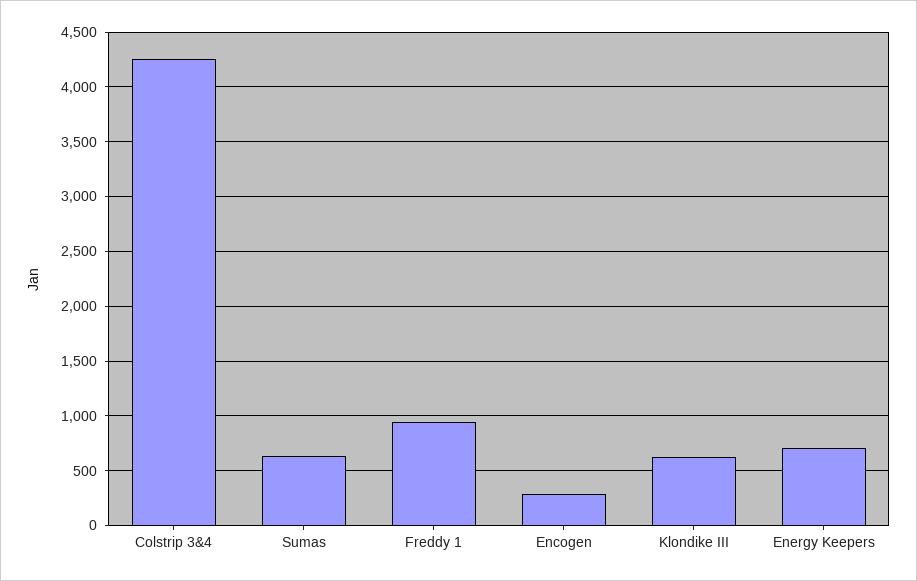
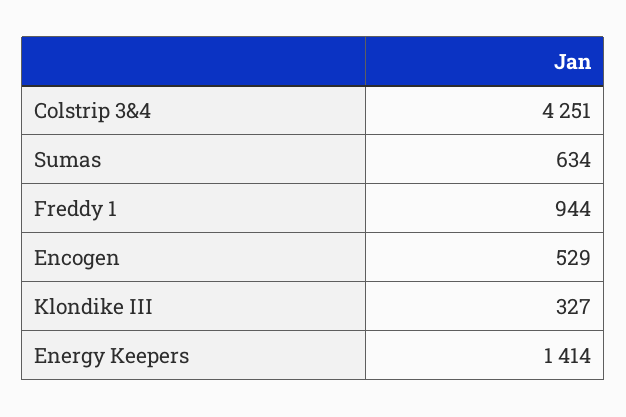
  {
    "Colstrip 3&4": 4251,
    "Sumas": 634,
    "Freddy 1": 944,
-   "Encogen": 300,
+   "Encogen": 529,
-   "Klondike III": 600,
+   "Klondike III": 327,
-   "Energy Keepers": 700
+   "Energy Keepers": 1414
  }

